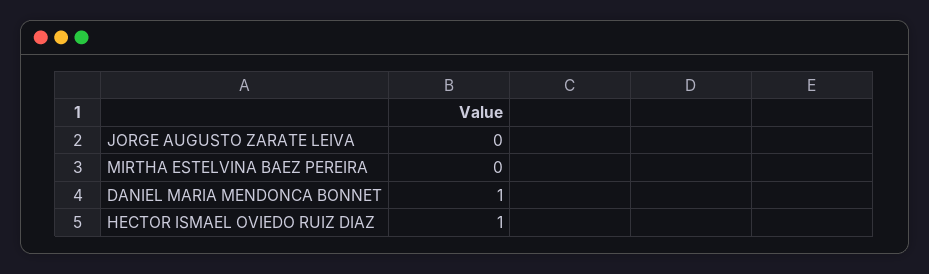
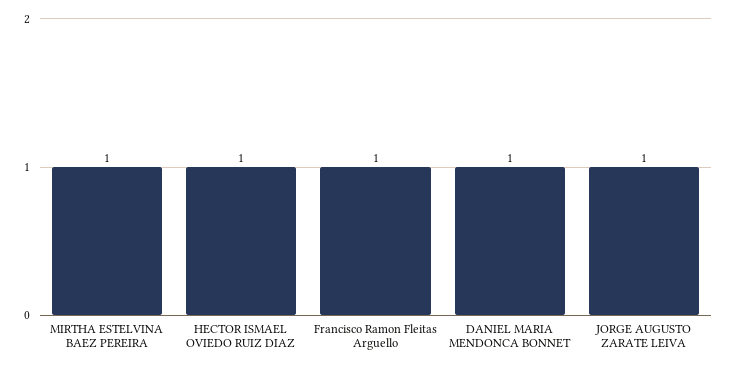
  {
-   "JORGE AUGUSTO ZARATE LEIVA": 0,
+   "JORGE AUGUSTO ZARATE LEIVA": 1,
-   "MIRTHA ESTELVINA BAEZ PEREIRA": 0,
+   "MIRTHA ESTELVINA BAEZ PEREIRA": 1,
    "DANIEL MARIA MENDONCA BONNET": 1,
-   "HECTOR ISMAEL OVIEDO RUIZ DIAZ": 1
+   "HECTOR ISMAEL OVIEDO RUIZ DIAZ": 1,
+   "Francisco Ramon Fleitas Arguello": 1
  }

